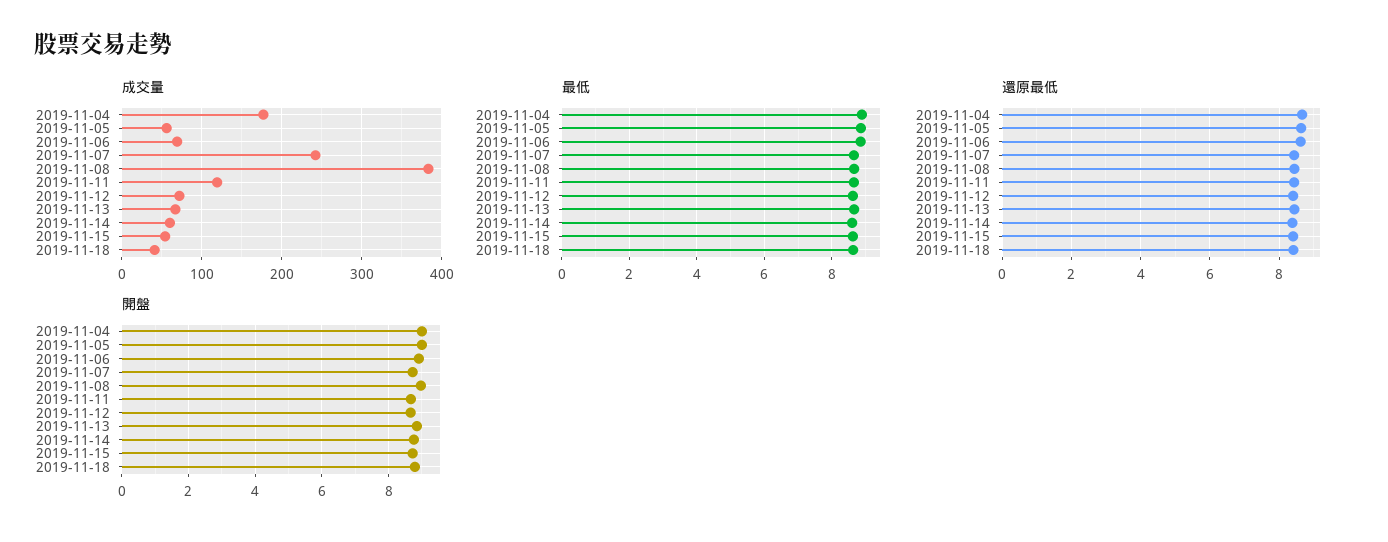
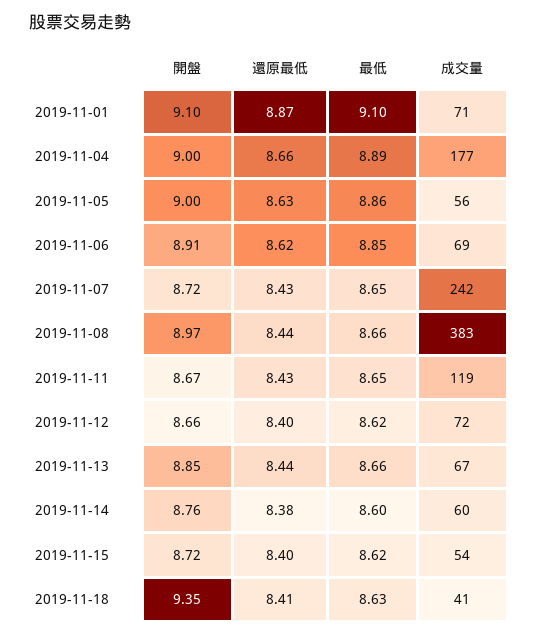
  {
    "成交量": {
      "2019-11-04": 177,
      "2019-11-05": 56,
      "2019-11-06": 69,
      "2019-11-07": 242,
      "2019-11-08": 383,
      "2019-11-11": 119,
      "2019-11-12": 72,
      "2019-11-13": 67,
      "2019-11-14": 60,
      "2019-11-15": 54,
-     "2019-11-18": 41
+     "2019-11-18": 41,
+     "2019-11-01": 71
    },
    "最低": {
      "2019-11-04": 8.89,
      "2019-11-05": 8.86,
      "2019-11-06": 8.85,
      "2019-11-07": 8.65,
      "2019-11-08": 8.66,
      "2019-11-11": 8.65,
      "2019-11-12": 8.62,
      "2019-11-13": 8.66,
      "2019-11-14": 8.6,
      "2019-11-15": 8.62,
-     "2019-11-18": 8.63
+     "2019-11-18": 8.63,
+     "2019-11-01": 9.1
    },
    "還原最低": {
      "2019-11-04": 8.66,
      "2019-11-05": 8.63,
      "2019-11-06": 8.62,
      "2019-11-07": 8.43,
      "2019-11-08": 8.44,
      "2019-11-11": 8.43,
      "2019-11-12": 8.4,
      "2019-11-13": 8.44,
      "2019-11-14": 8.38,
      "2019-11-15": 8.4,
-     "2019-11-18": 8.41
+     "2019-11-18": 8.41,
+     "2019-11-01": 8.87
    },
    "開盤": {
      "2019-11-04": 9,
      "2019-11-05": 9,
      "2019-11-06": 8.91,
      "2019-11-07": 8.72,
      "2019-11-08": 8.97,
      "2019-11-11": 8.67,
      "2019-11-12": 8.66,
      "2019-11-13": 8.85,
      "2019-11-14": 8.76,
      "2019-11-15": 8.72,
-     "2019-11-18": 8.8
+     "2019-11-18": 9.35,
+     "2019-11-01": 9.1
    }
  }

